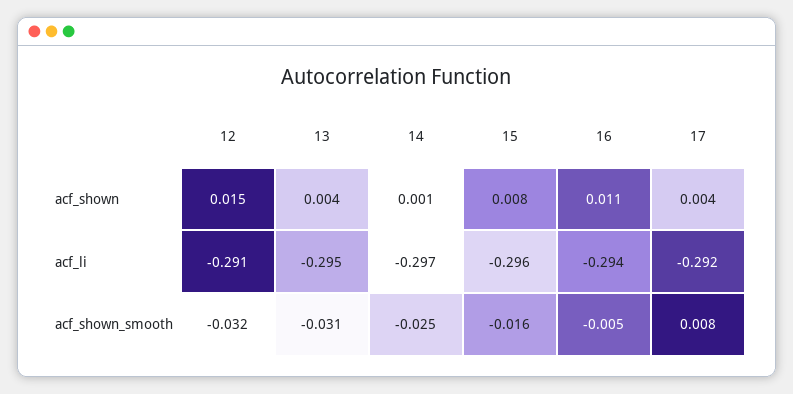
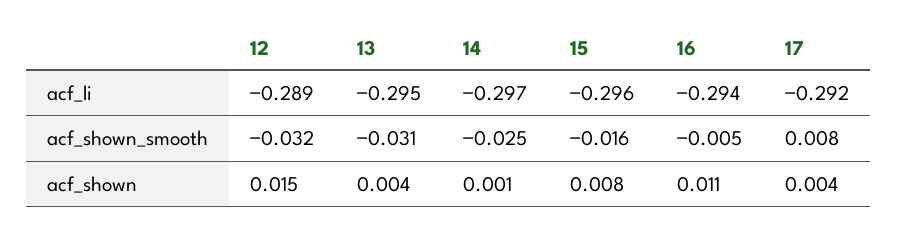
  {
    "12": {
      "acf_shown": 0.015,
-     "acf_li": -0.291,
+     "acf_li": -0.289,
      "acf_shown_smooth": -0.032
    },
    "13": {
      "acf_shown": 0.004,
      "acf_li": -0.295,
      "acf_shown_smooth": -0.031
    },
    "14": {
      "acf_shown": 0.001,
      "acf_li": -0.297,
      "acf_shown_smooth": -0.025
    },
    "15": {
      "acf_shown": 0.008,
      "acf_li": -0.296,
      "acf_shown_smooth": -0.016
    },
    "16": {
      "acf_shown": 0.011,
      "acf_li": -0.294,
      "acf_shown_smooth": -0.005
    },
    "17": {
      "acf_shown": 0.004,
      "acf_li": -0.292,
      "acf_shown_smooth": 0.008
    }
  }

